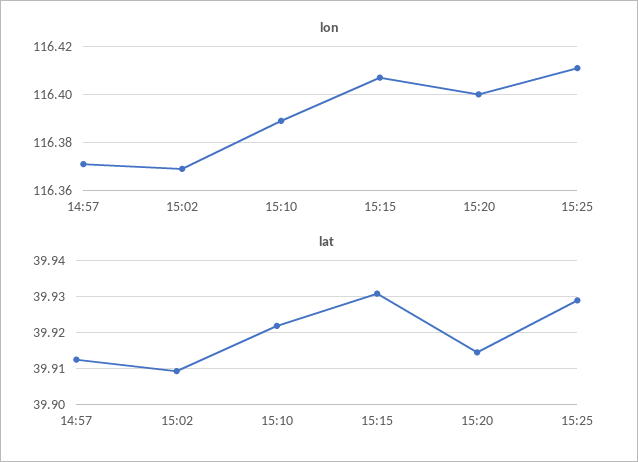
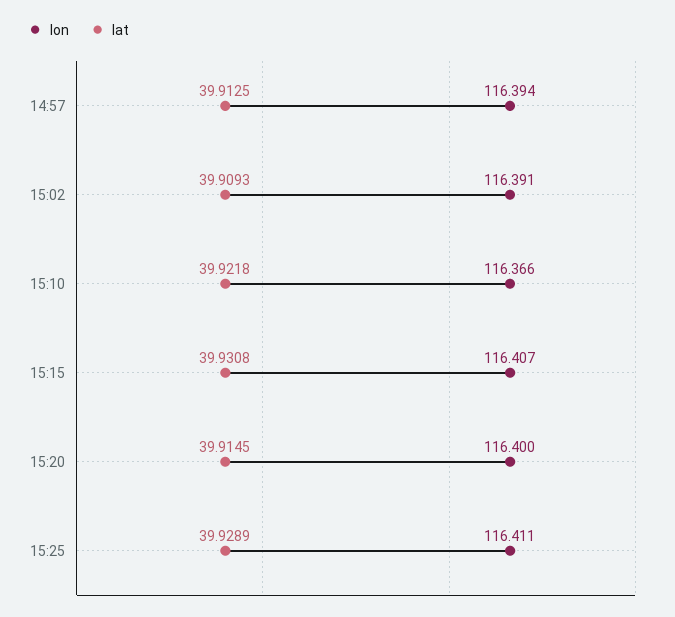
  {
    "lon": {
-     "14:57": 116.37,
+     "14:57": 116.394,
-     "15:02": 116.37,
+     "15:02": 116.391,
-     "15:10": 116.39,
+     "15:10": 116.366,
      "15:15": 116.407,
      "15:20": 116.4,
      "15:25": 116.411
    },
    "lat": {
      "14:57": 39.9125,
      "15:02": 39.9093,
      "15:10": 39.9218,
      "15:15": 39.9308,
      "15:20": 39.9145,
      "15:25": 39.9289
    }
  }

